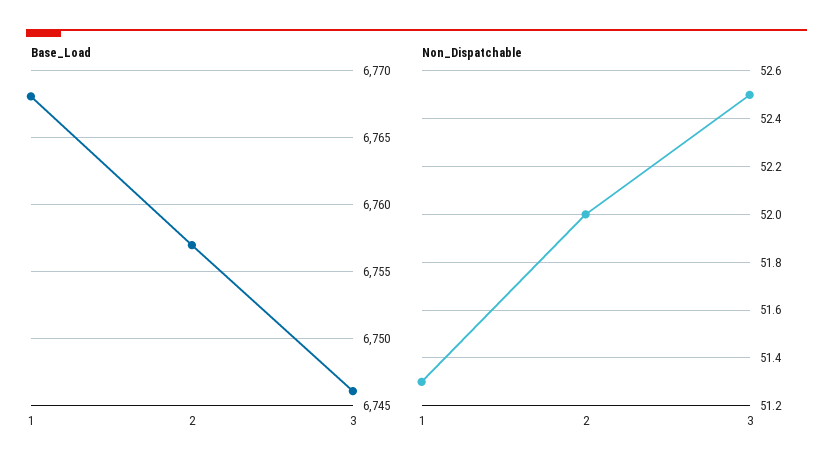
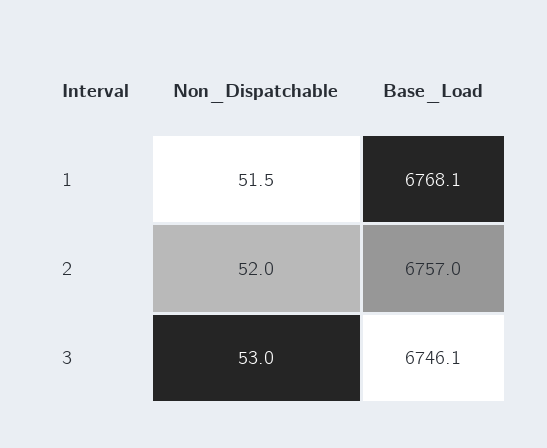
  {
    "Base_Load": {
      "1": 6768.1,
      "2": 6757,
      "3": 6746.1
    },
    "Non_Dispatchable": {
-     "1": 51.3,
+     "1": 51.5,
      "2": 52,
-     "3": 52.5
+     "3": 53
    }
  }

